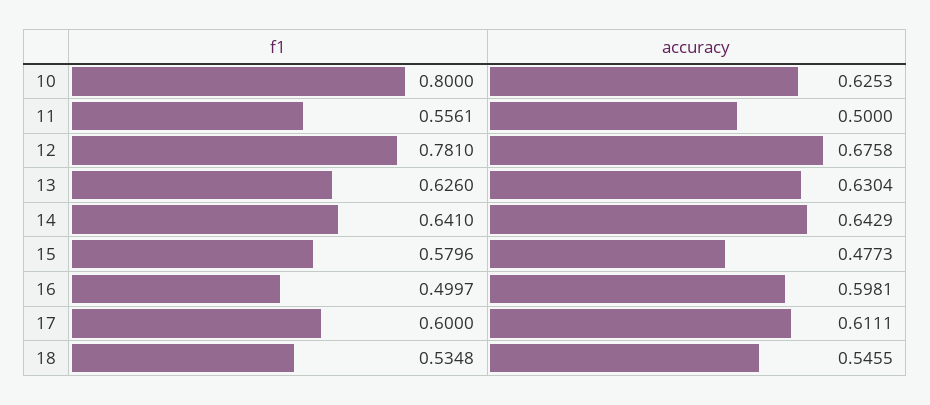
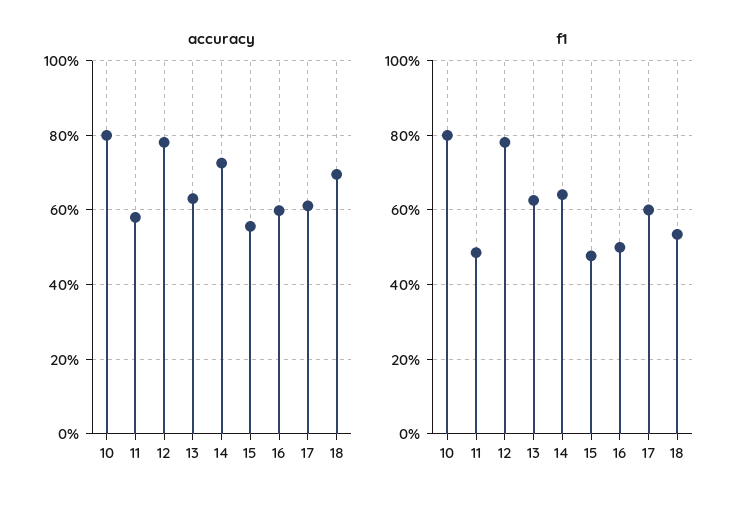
  {
    "f1": {
      "10": 0.8,
-     "11": 0.5561,
+     "11": 0.48,
      "12": 0.781,
      "13": 0.626,
      "14": 0.641,
-     "15": 0.5796,
+     "15": 0.48,
      "16": 0.4997,
      "17": 0.6,
      "18": 0.5348
    },
    "accuracy": {
-     "10": 0.6253,
+     "10": 0.8,
-     "11": 0.5,
+     "11": 0.58,
-     "12": 0.6758,
+     "12": 0.78,
      "13": 0.6304,
-     "14": 0.6429,
+     "14": 0.72,
-     "15": 0.4773,
+     "15": 0.56,
      "16": 0.5981,
      "17": 0.6111,
-     "18": 0.5455
+     "18": 0.7
    }
  }

